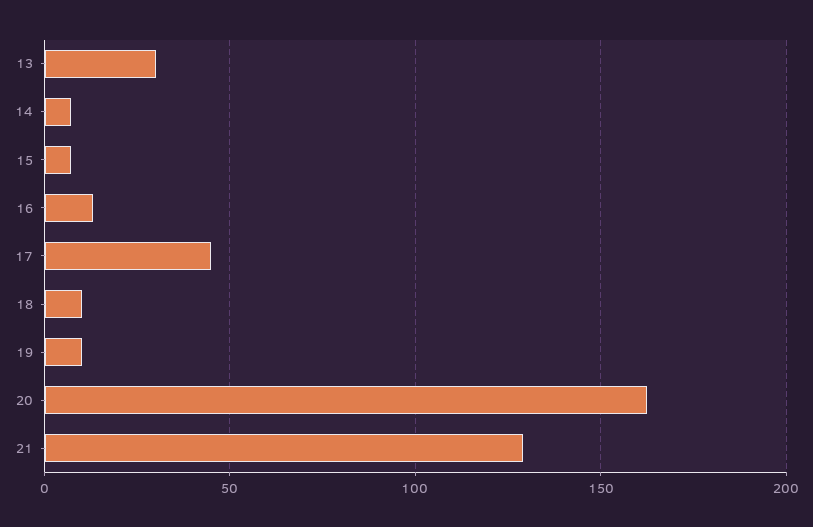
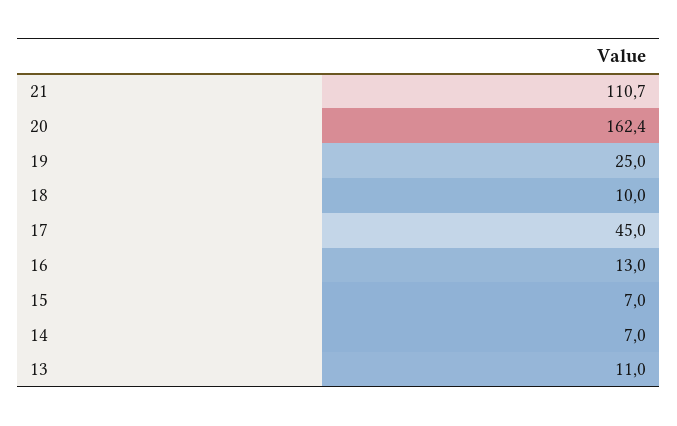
  {
-   "13": 30,
+   "13": 11,
    "14": 7,
    "15": 7,
    "16": 13,
    "17": 45,
    "18": 10,
-   "19": 10,
+   "19": 25,
    "20": 162.4,
-   "21": 130
+   "21": 110.7
  }

